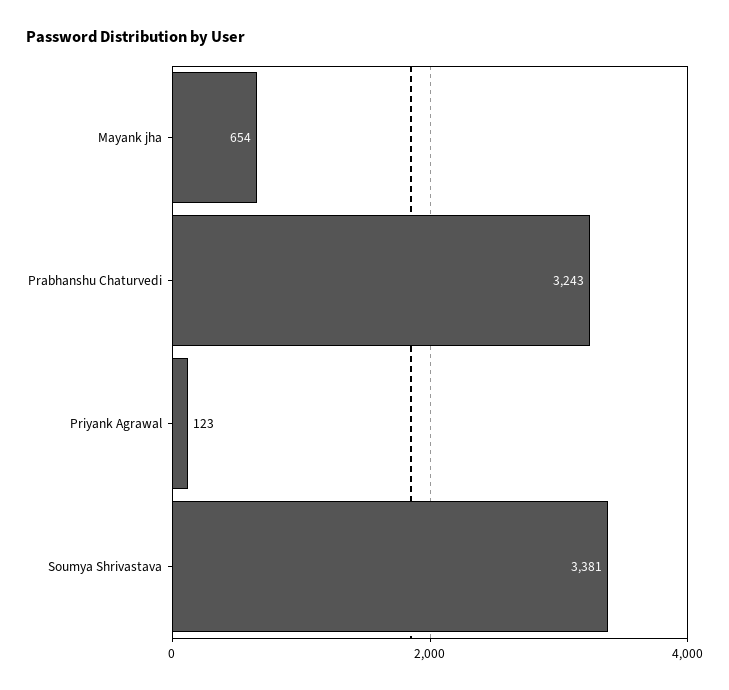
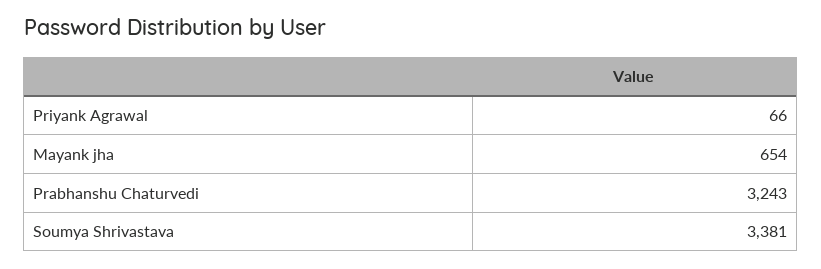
  {
    "Mayank jha": 654,
    "Prabhanshu Chaturvedi": 3243,
-   "Priyank Agrawal": 123,
+   "Priyank Agrawal": 66,
    "Soumya Shrivastava": 3381
  }

